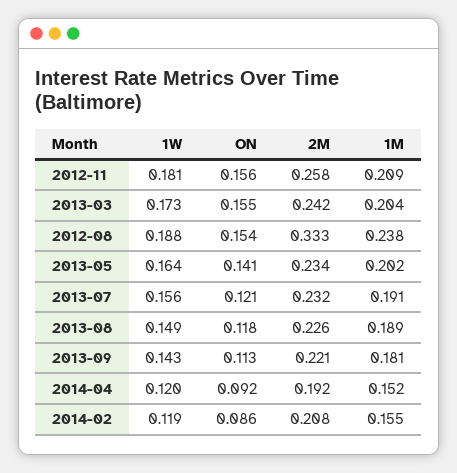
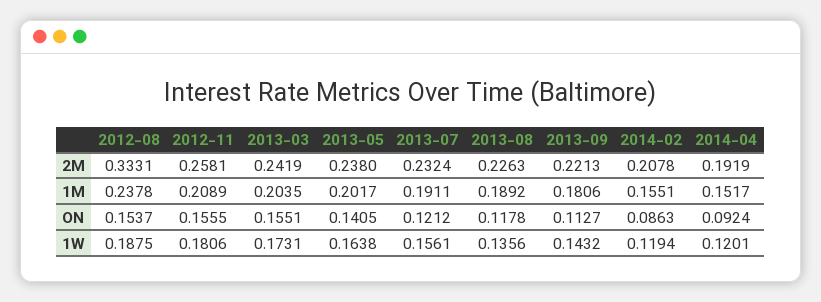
  {
    "1W": {
      "2012-11": 0.1806,
      "2013-03": 0.1731,
      "2012-08": 0.1875,
      "2013-05": 0.1638,
      "2013-07": 0.1561,
-     "2013-08": 0.149,
+     "2013-08": 0.1356,
      "2013-09": 0.1432,
      "2014-04": 0.1201,
      "2014-02": 0.1194
    },
    "ON": {
      "2012-11": 0.1555,
      "2013-03": 0.1551,
      "2012-08": 0.1537,
      "2013-05": 0.1405,
      "2013-07": 0.1212,
      "2013-08": 0.1178,
      "2013-09": 0.1127,
      "2014-04": 0.0924,
      "2014-02": 0.0863
    },
    "2M": {
      "2012-11": 0.2581,
      "2013-03": 0.2419,
      "2012-08": 0.3331,
-     "2013-05": 0.234,
+     "2013-05": 0.238,
      "2013-07": 0.2324,
      "2013-08": 0.2263,
      "2013-09": 0.2213,
      "2014-04": 0.1919,
      "2014-02": 0.2078
    },
    "1M": {
      "2012-11": 0.2089,
      "2013-03": 0.2035,
      "2012-08": 0.2378,
      "2013-05": 0.2017,
      "2013-07": 0.1911,
      "2013-08": 0.1892,
      "2013-09": 0.1806,
      "2014-04": 0.1517,
      "2014-02": 0.1551
    }
  }

